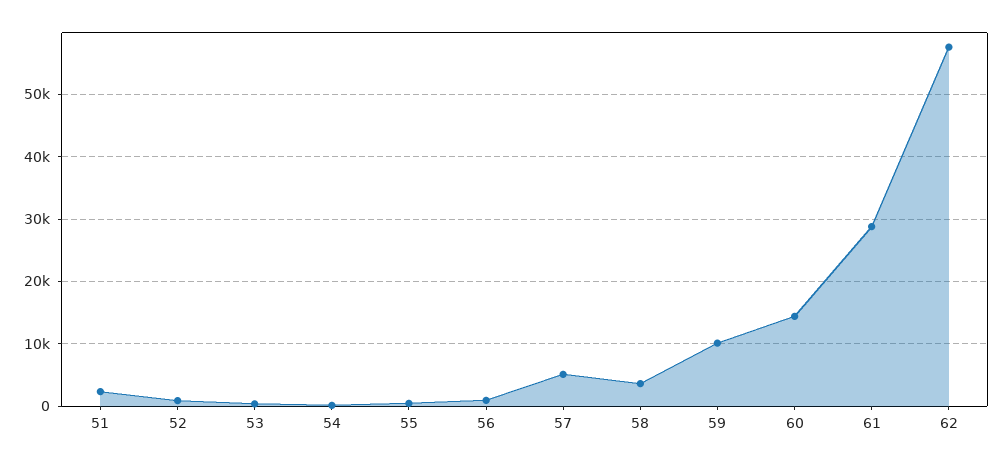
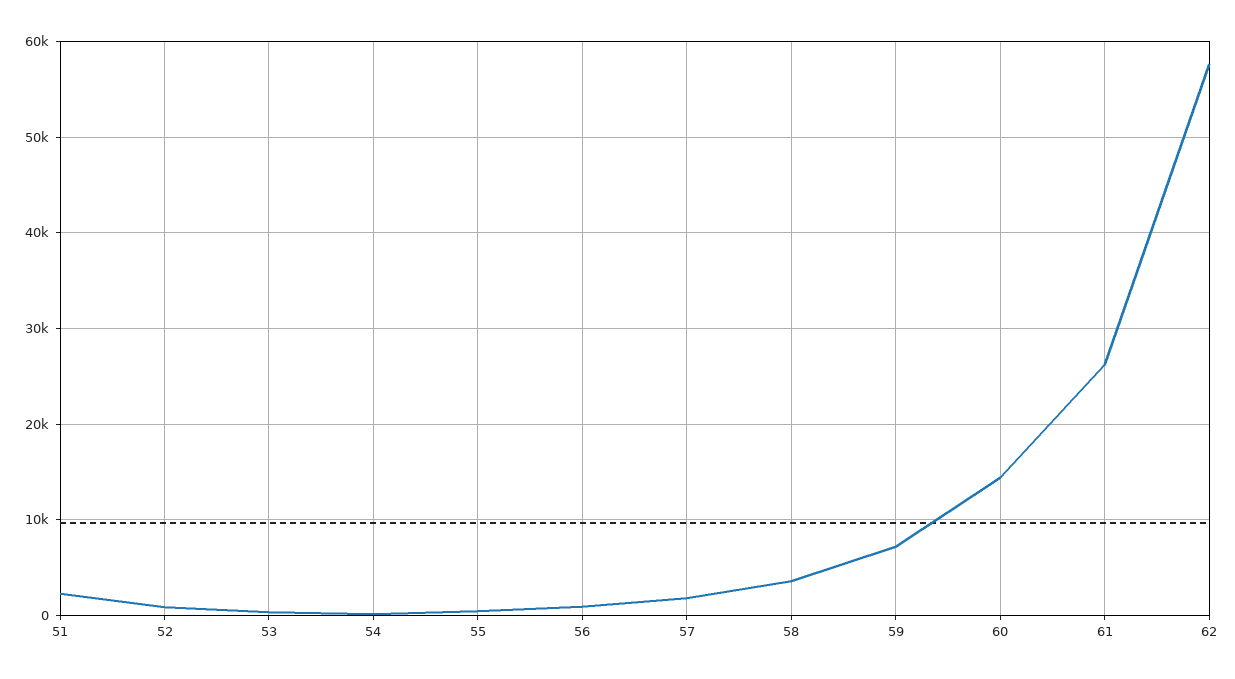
  {
    "51": 2000,
    "52": 1000,
    "53": 0,
    "54": 0,
    "55": 0,
    "56": 1000,
-   "57": 5000,
+   "57": 2000,
    "58": 4000,
-   "59": 10000,
+   "59": 7000,
    "60": 14000,
-   "61": 29000,
+   "61": 26000,
    "62": 58000
  }

